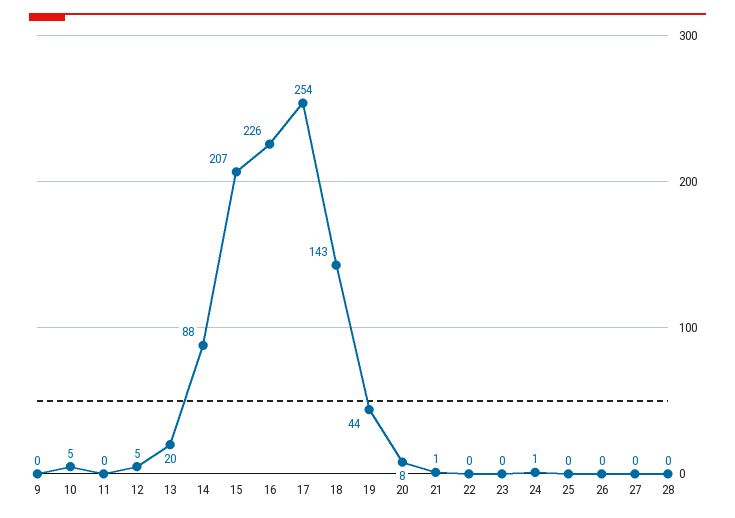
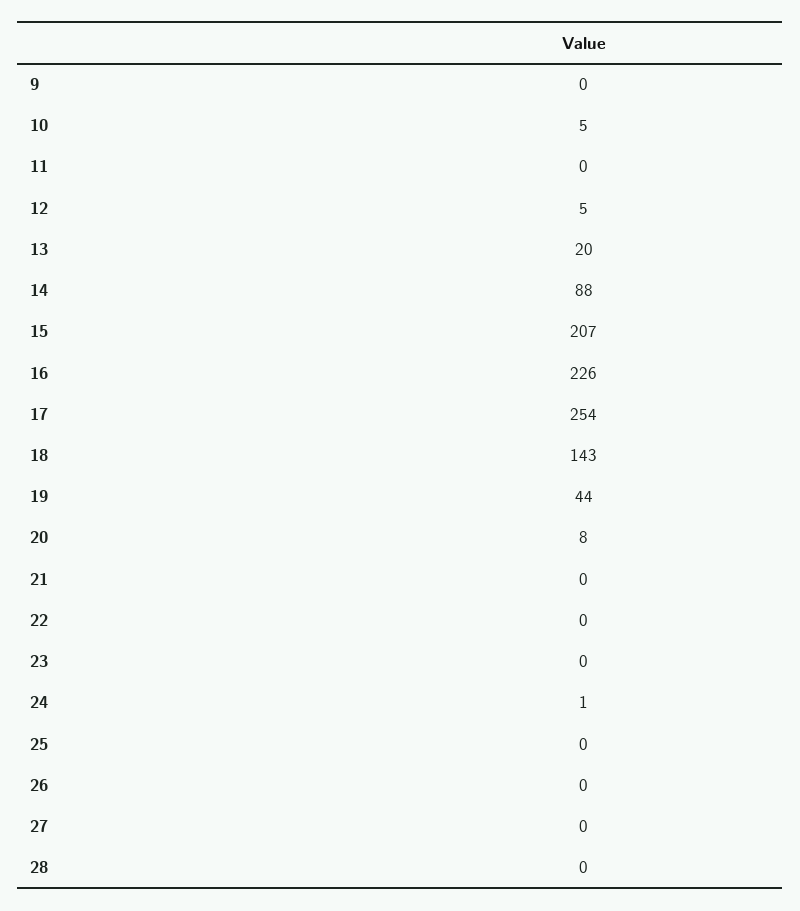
  {
    "9": 0,
    "10": 5,
    "11": 0,
    "12": 5,
    "13": 20,
    "14": 88,
    "15": 207,
    "16": 226,
    "17": 254,
    "18": 143,
    "19": 44,
    "20": 8,
-   "21": 1,
+   "21": 0,
    "22": 0,
    "23": 0,
    "24": 1,
    "25": 0,
    "26": 0,
    "27": 0,
    "28": 0
  }

